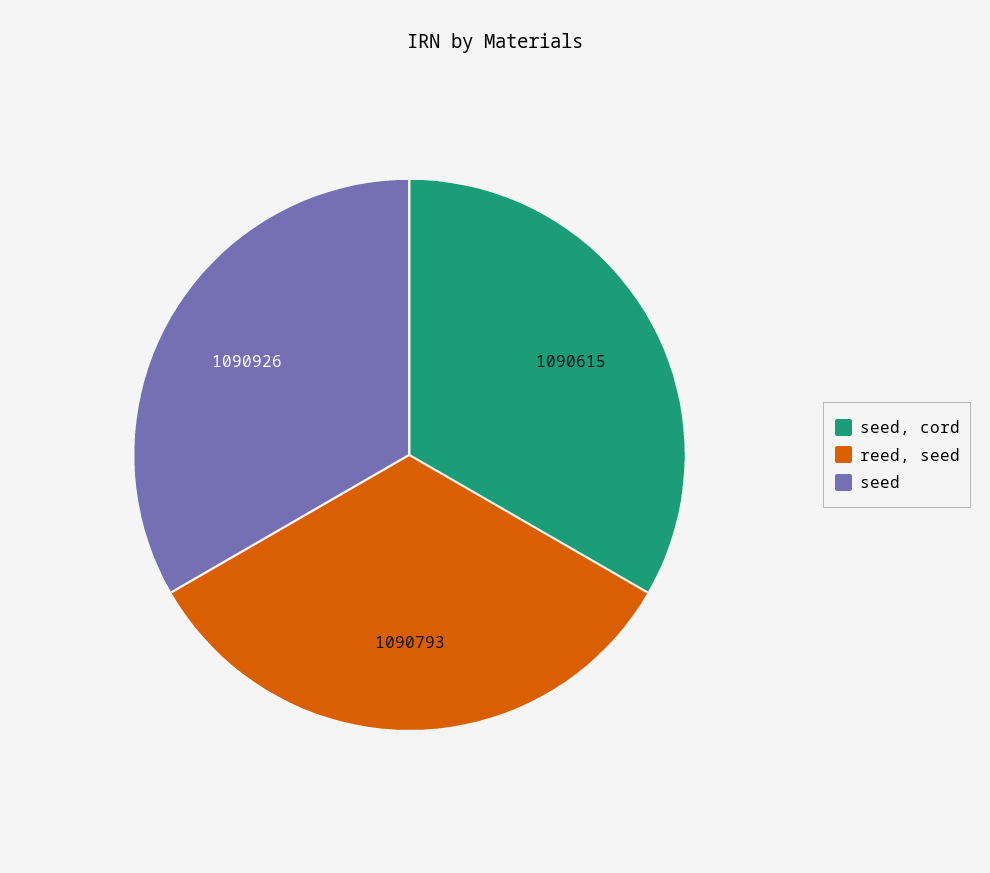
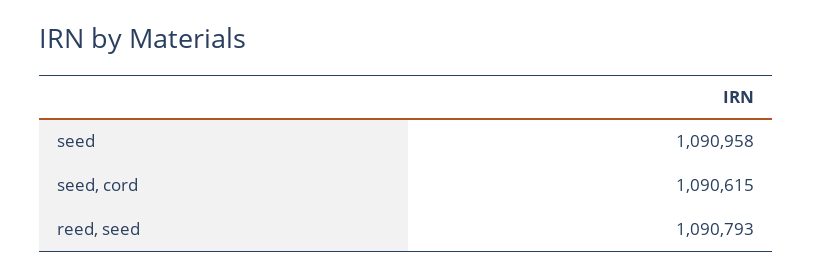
  {
    "seed, cord": 1090615,
    "reed, seed": 1090793,
-   "seed": 1090926
+   "seed": 1090958
  }

